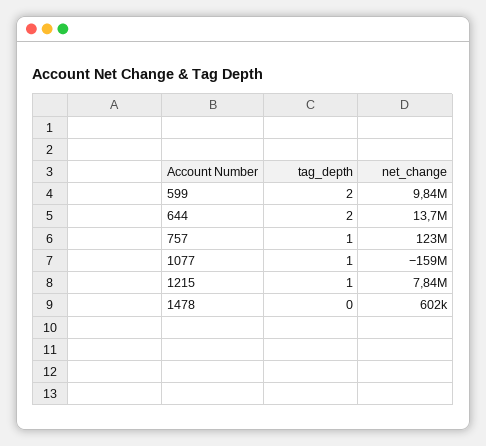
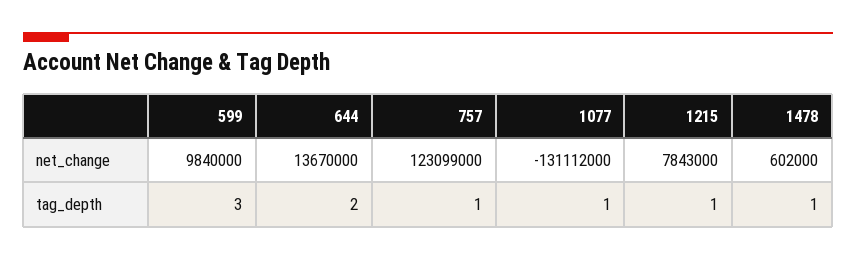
  {
    "tag_depth": {
-     "599": 2,
+     "599": 3,
      "644": 2,
      "757": 1,
      "1077": 1,
      "1215": 1,
-     "1478": 0
+     "1478": 1
    },
    "net_change": {
      "599": 9840000,
      "644": 13670000,
      "757": 123099000,
-     "1077": -159000000,
+     "1077": -131112000,
      "1215": 7843000,
      "1478": 602000
    }
  }

